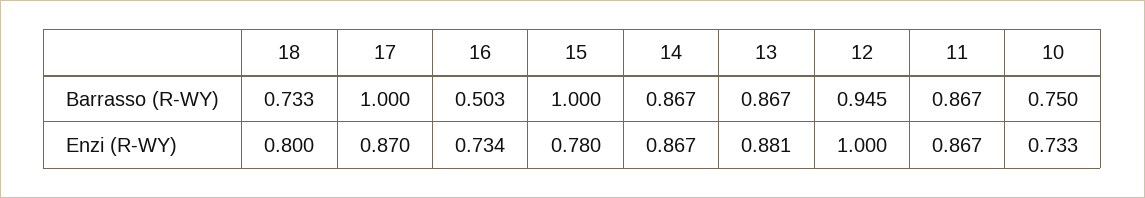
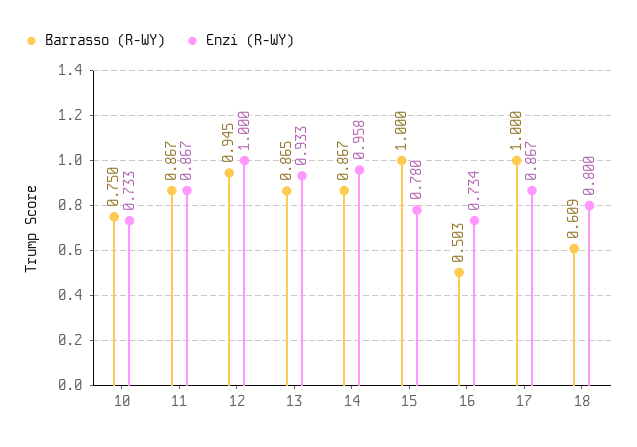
  {
    "Barrasso (R-WY)": {
-     "18": 0.733,
+     "18": 0.609,
      "17": 1,
      "16": 0.503,
      "15": 1,
      "14": 0.867,
-     "13": 0.867,
+     "13": 0.865,
      "12": 0.945,
      "11": 0.867,
      "10": 0.75
    },
    "Enzi (R-WY)": {
      "18": 0.8,
-     "17": 0.87,
+     "17": 0.867,
      "16": 0.734,
      "15": 0.78,
-     "14": 0.867,
+     "14": 0.958,
-     "13": 0.881,
+     "13": 0.933,
      "12": 1,
      "11": 0.867,
      "10": 0.733
    }
  }

